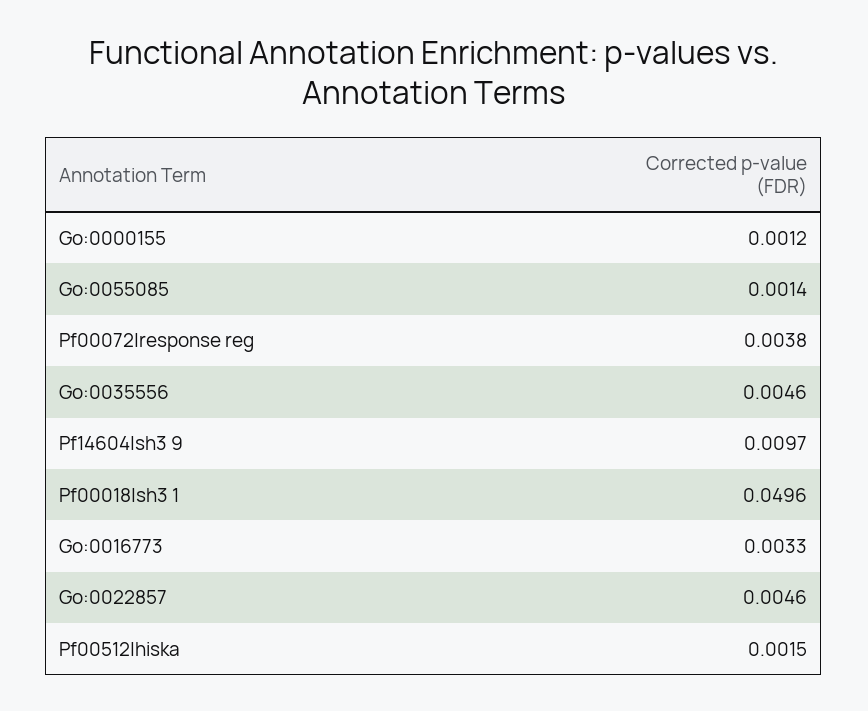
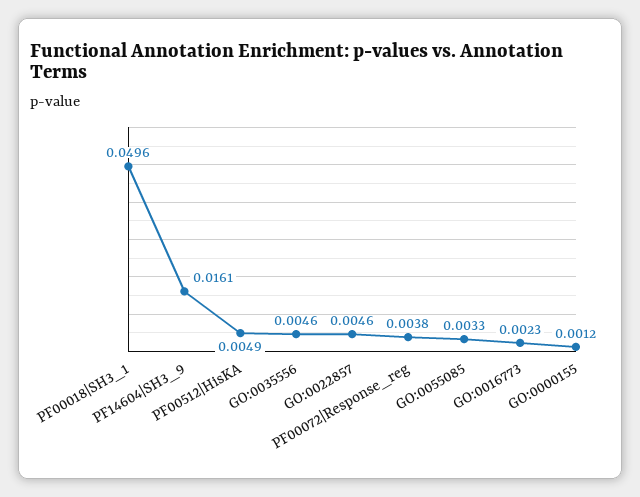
  {
    "Go:0000155": 0.0012,
-   "Go:0055085": 0.0014,
+   "Go:0055085": 0.0033,
    "Pf00072|response reg": 0.0038,
    "Go:0035556": 0.0046,
-   "Pf14604|sh3 9": 0.0097,
+   "Pf14604|sh3 9": 0.0161,
    "Pf00018|sh3 1": 0.0496,
-   "Go:0016773": 0.0033,
+   "Go:0016773": 0.0023,
    "Go:0022857": 0.0046,
-   "Pf00512|hiska": 0.0015
+   "Pf00512|hiska": 0.0049
  }

